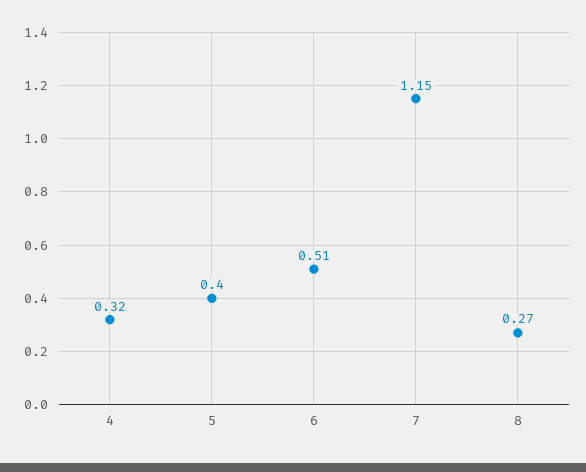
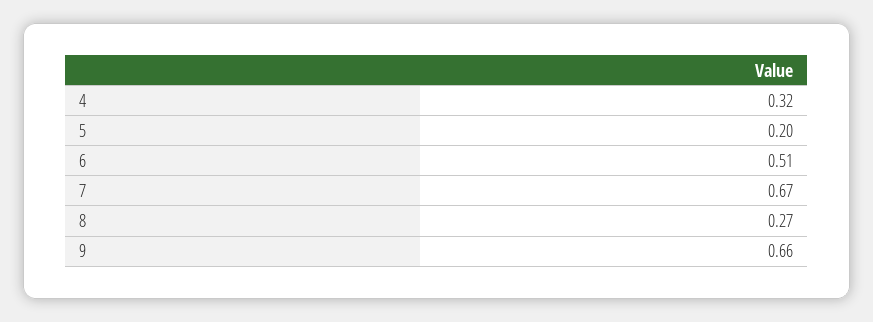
  {
    "4": 0.32,
-   "5": 0.4,
+   "5": 0.2,
    "6": 0.51,
-   "7": 1.15,
+   "7": 0.67,
-   "8": 0.27
+   "8": 0.27,
+   "9": 0.66
  }

